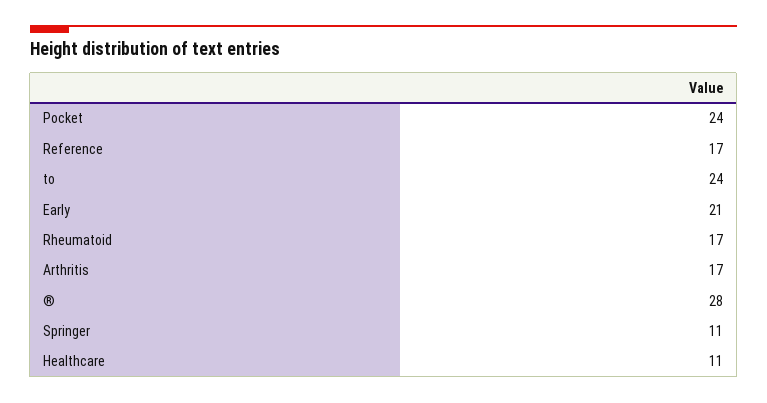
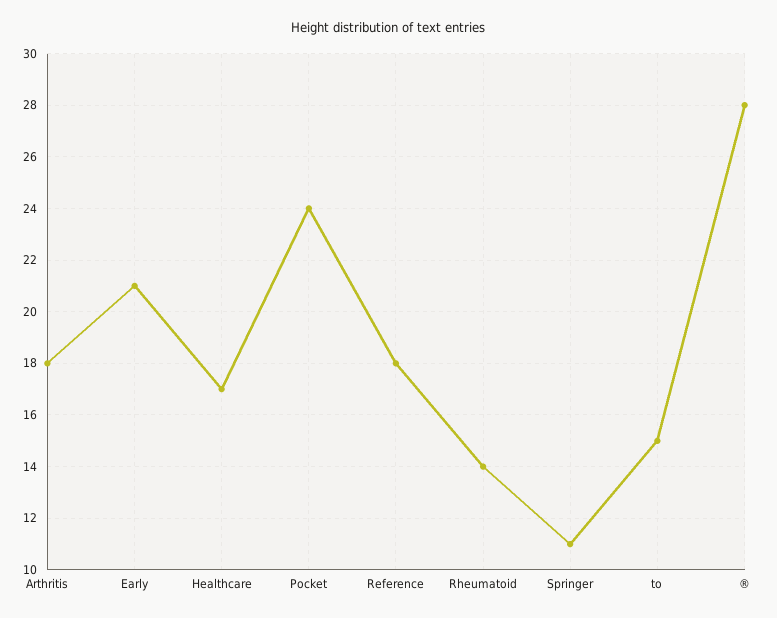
  {
    "Pocket": 24,
-   "Reference": 17,
+   "Reference": 18,
-   "to": 24,
+   "to": 15,
    "Early": 21,
-   "Rheumatoid": 17,
+   "Rheumatoid": 14,
-   "Arthritis": 17,
+   "Arthritis": 18,
    "®": 28,
    "Springer": 11,
-   "Healthcare": 11
+   "Healthcare": 17
  }

